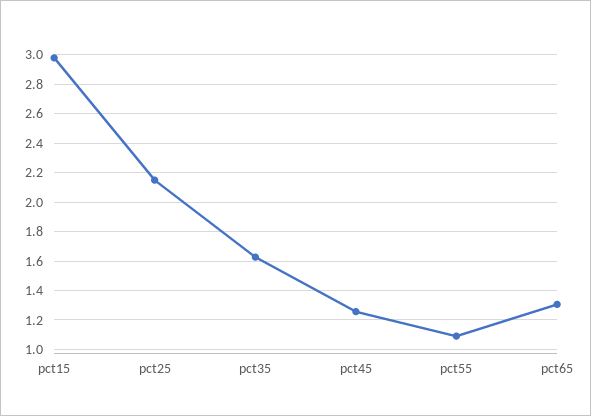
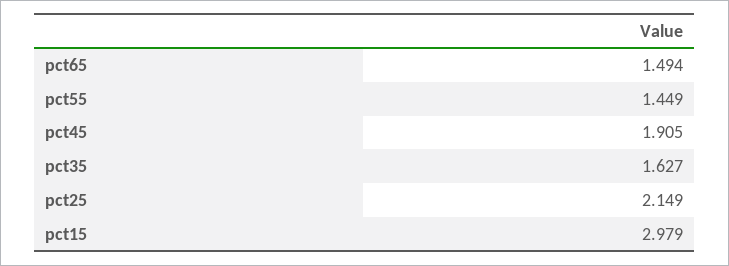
  {
    "pct15": 2.979,
    "pct25": 2.149,
    "pct35": 1.627,
-   "pct45": 1.25,
+   "pct45": 1.905,
-   "pct55": 1.1,
+   "pct55": 1.449,
-   "pct65": 1.3
+   "pct65": 1.494
  }

